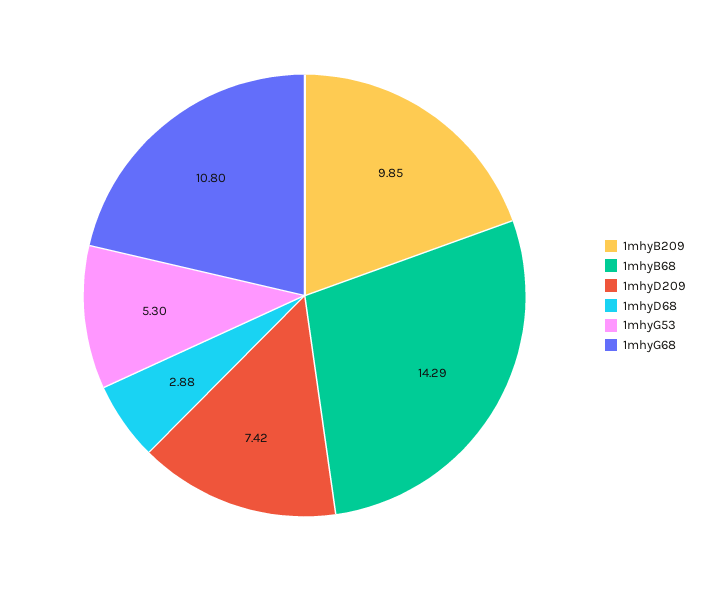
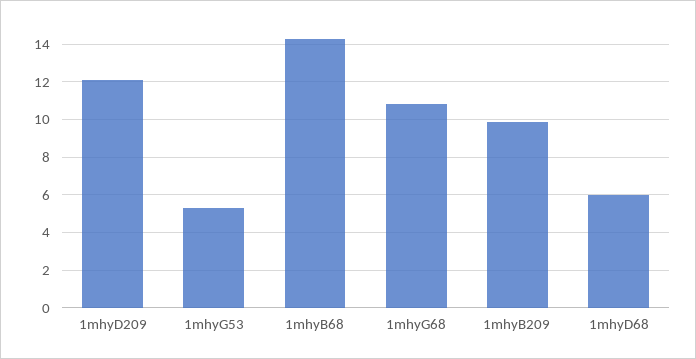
  {
    "1mhyB209": 9.85,
    "1mhyB68": 14.29,
-   "1mhyD209": 7.42,
+   "1mhyD209": 12,
-   "1mhyD68": 2.88,
+   "1mhyD68": 6,
    "1mhyG53": 5.3,
    "1mhyG68": 10.8
  }

